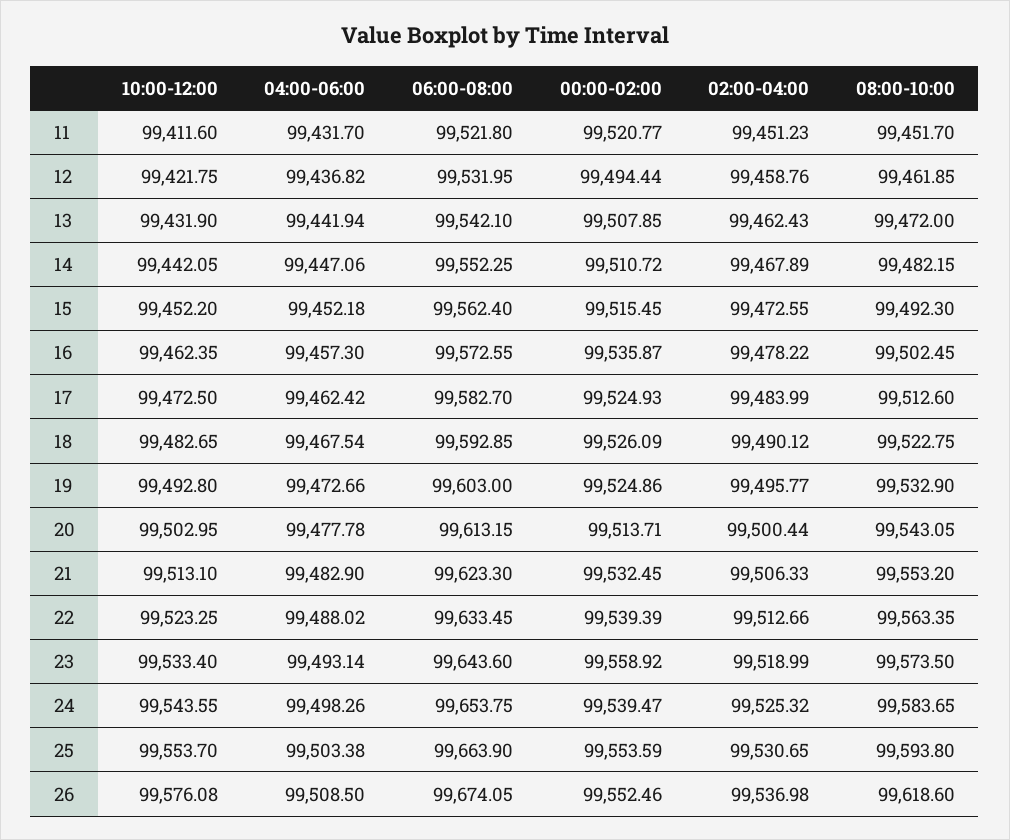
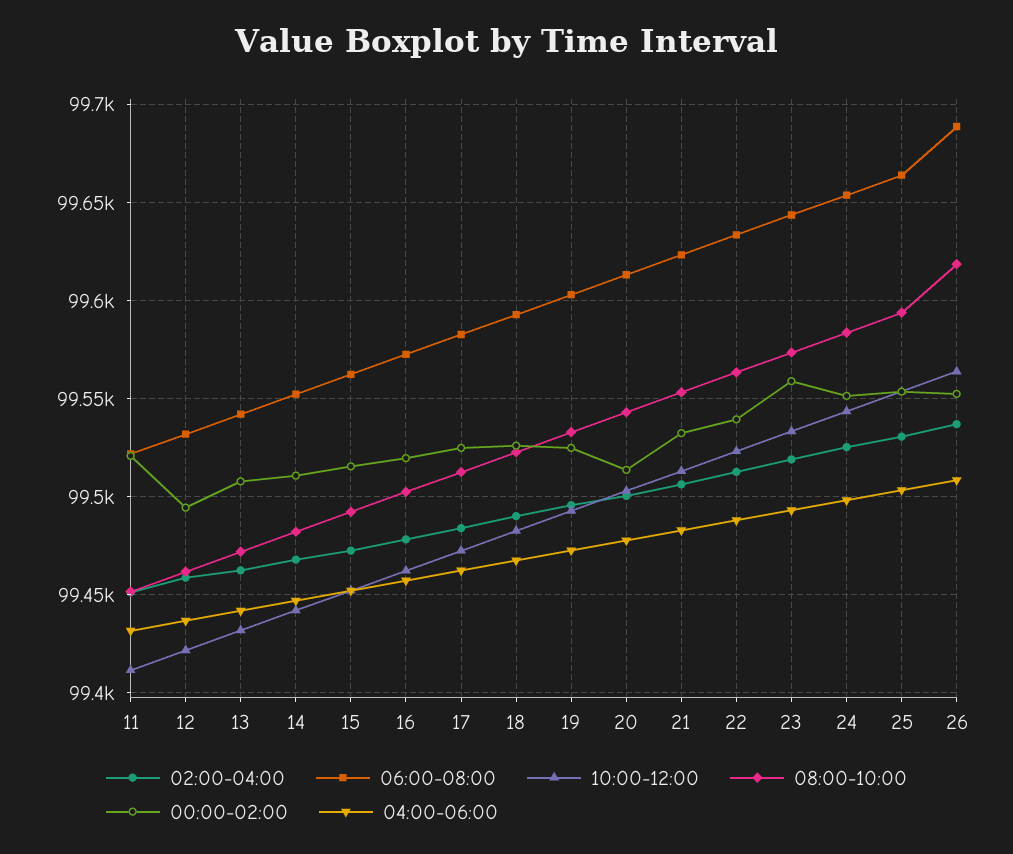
  {
    "10:00-12:00": {
      "11": 99411.6,
      "12": 99421.75,
      "13": 99431.9,
      "14": 99442.05,
      "15": 99452.2,
      "16": 99462.35,
      "17": 99472.5,
      "18": 99482.65,
      "19": 99492.8,
      "20": 99502.95,
      "21": 99513.1,
      "22": 99523.25,
      "23": 99533.4,
      "24": 99543.55,
      "25": 99553.7,
-     "26": 99576.08
+     "26": 99565
    },
    "04:00-06:00": {
      "11": 99431.7,
      "12": 99436.82,
      "13": 99441.94,
      "14": 99447.06,
      "15": 99452.18,
      "16": 99457.3,
      "17": 99462.42,
      "18": 99467.54,
      "19": 99472.66,
      "20": 99477.78,
      "21": 99482.9,
      "22": 99488.02,
      "23": 99493.14,
      "24": 99498.26,
      "25": 99503.38,
      "26": 99508.5
    },
    "06:00-08:00": {
      "11": 99521.8,
      "12": 99531.95,
      "13": 99542.1,
      "14": 99552.25,
      "15": 99562.4,
      "16": 99572.55,
      "17": 99582.7,
      "18": 99592.85,
      "19": 99603,
      "20": 99613.15,
      "21": 99623.3,
      "22": 99633.45,
      "23": 99643.6,
      "24": 99653.75,
      "25": 99663.9,
-     "26": 99674.05
+     "26": 99690
    },
    "00:00-02:00": {
      "11": 99520.77,
      "12": 99494.44,
      "13": 99507.85,
      "14": 99510.72,
      "15": 99515.45,
-     "16": 99535.87,
+     "16": 99520,
      "17": 99524.93,
      "18": 99526.09,
      "19": 99524.86,
      "20": 99513.71,
      "21": 99532.45,
      "22": 99539.39,
      "23": 99558.92,
-     "24": 99539.47,
+     "24": 99550,
      "25": 99553.59,
      "26": 99552.46
    },
    "02:00-04:00": {
      "11": 99451.23,
      "12": 99458.76,
      "13": 99462.43,
      "14": 99467.89,
      "15": 99472.55,
      "16": 99478.22,
      "17": 99483.99,
      "18": 99490.12,
      "19": 99495.77,
      "20": 99500.44,
      "21": 99506.33,
      "22": 99512.66,
      "23": 99518.99,
      "24": 99525.32,
      "25": 99530.65,
      "26": 99536.98
    },
    "08:00-10:00": {
      "11": 99451.7,
      "12": 99461.85,
      "13": 99472,
      "14": 99482.15,
      "15": 99492.3,
      "16": 99502.45,
      "17": 99512.6,
      "18": 99522.75,
      "19": 99532.9,
      "20": 99543.05,
      "21": 99553.2,
      "22": 99563.35,
      "23": 99573.5,
      "24": 99583.65,
      "25": 99593.8,
      "26": 99618.6
    }
  }

